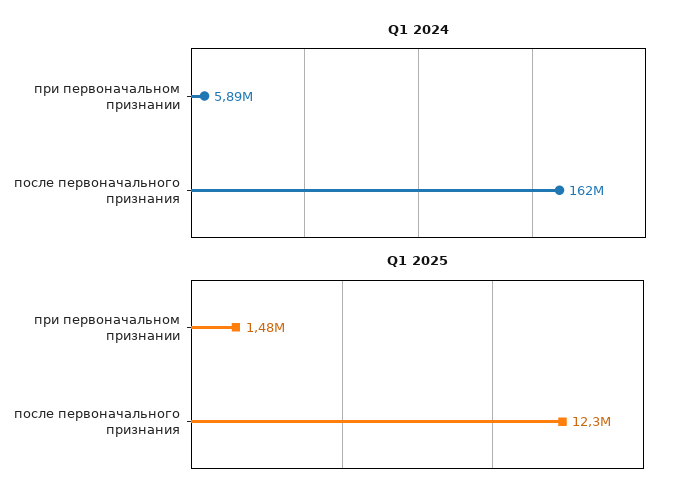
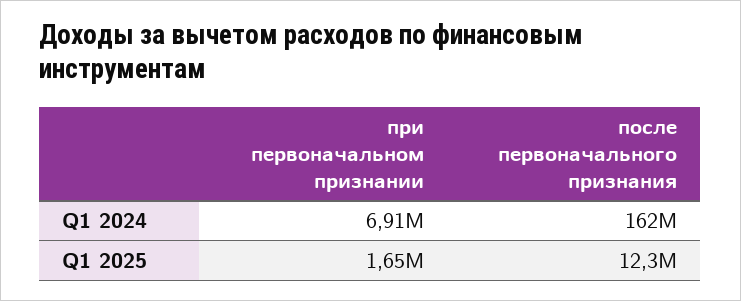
  {
    "Q1 2024": {
-     "при первоначальном признании": 5890000,
+     "при первоначальном признании": 6910000,
      "после первоначального признания": 162000000
    },
    "Q1 2025": {
-     "при первоначальном признании": 1480000,
+     "при первоначальном признании": 1650000,
      "после первоначального признания": 12300000
    }
  }

